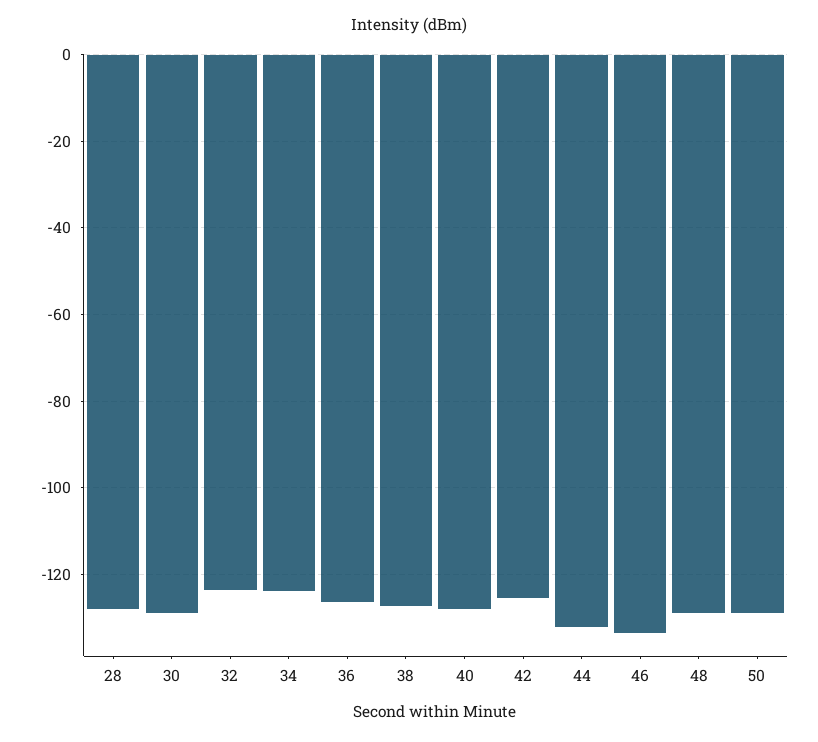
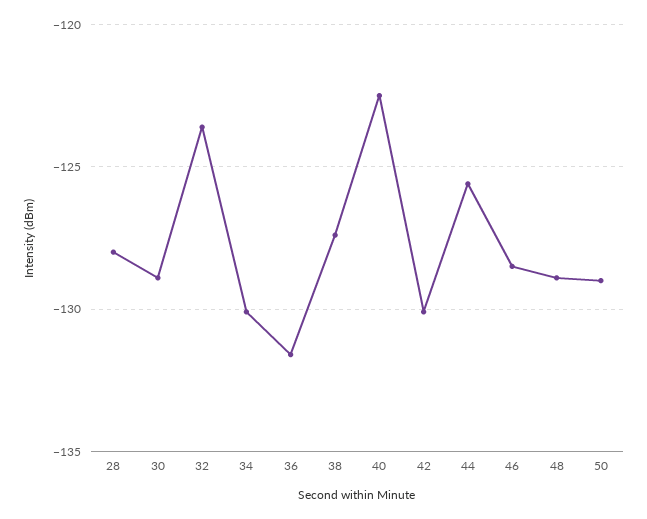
  {
    "28": -128,
    "30": -129,
    "32": -123.5,
-   "34": -124,
+   "34": -130,
-   "36": -126,
+   "36": -131.5,
    "38": -127.5,
-   "40": -128,
+   "40": -122.5,
-   "42": -126,
+   "42": -130,
-   "44": -132,
+   "44": -125.5,
-   "46": -134,
+   "46": -128.5,
    "48": -129,
    "50": -129
  }

